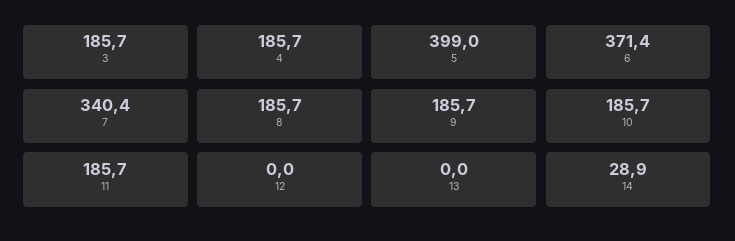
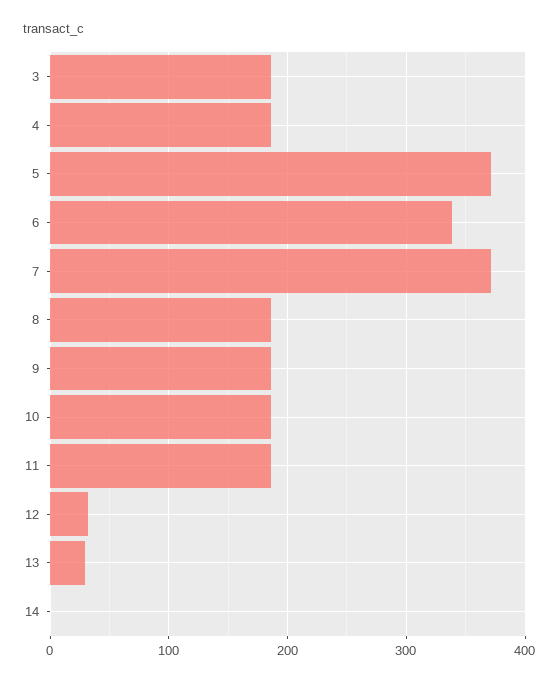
  {
    "3": 185.7,
    "4": 185.7,
-   "5": 399,
+   "5": 370,
-   "6": 371.4,
+   "6": 340,
-   "7": 340.4,
+   "7": 370,
    "8": 185.7,
    "9": 185.7,
    "10": 185.7,
    "11": 185.7,
-   "12": 0,
+   "12": 30,
-   "13": 0,
+   "13": 30,
-   "14": 28.9
+   "14": 0
  }

